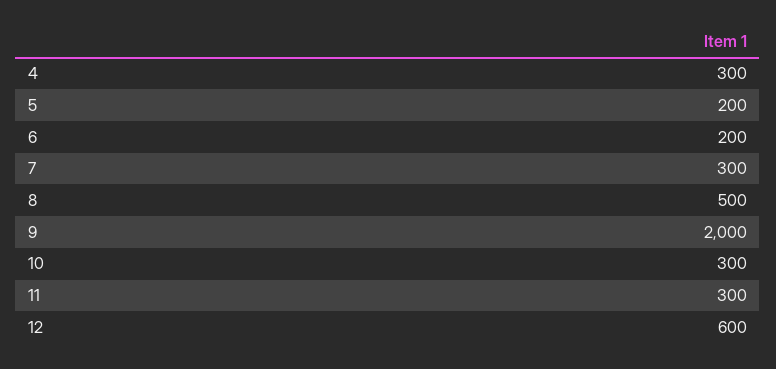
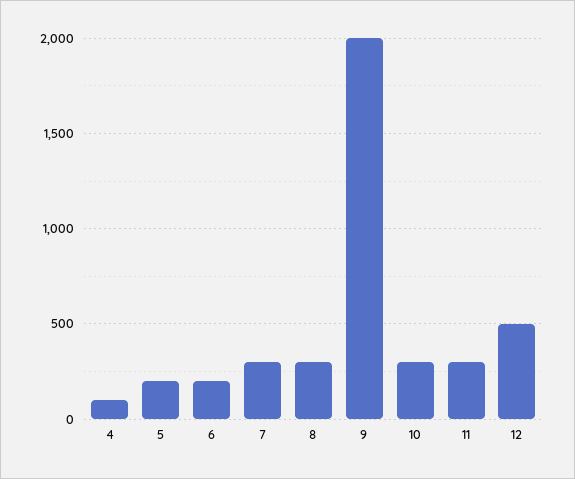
  {
-   "4": 300,
+   "4": 100,
    "5": 200,
    "6": 200,
    "7": 300,
-   "8": 500,
+   "8": 300,
    "9": 2000,
    "10": 300,
    "11": 300,
-   "12": 600
+   "12": 500
  }

